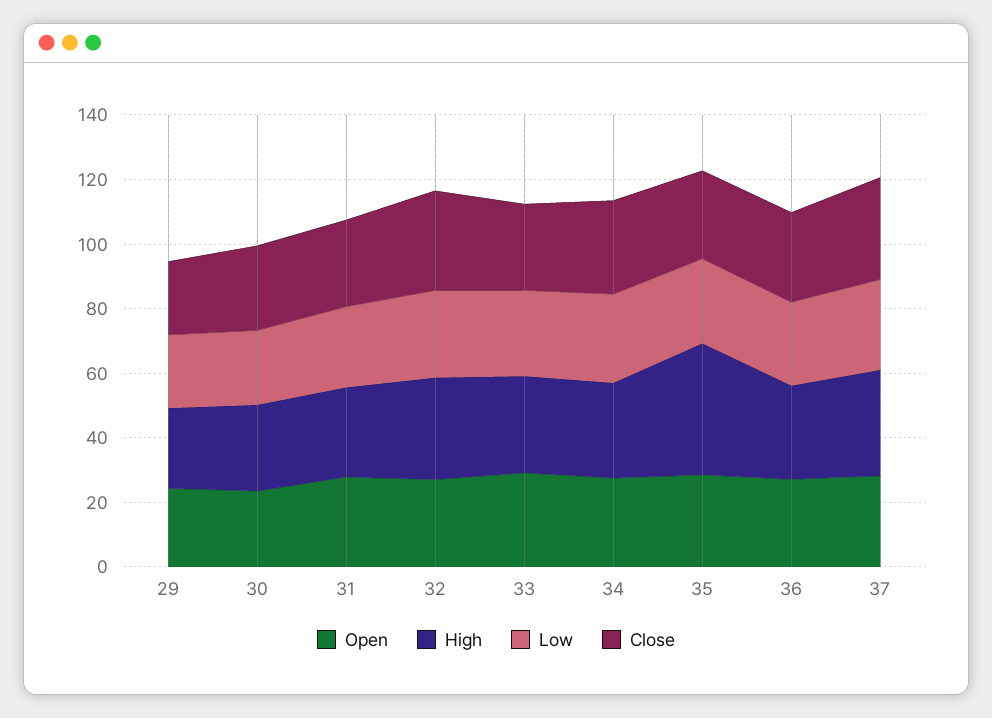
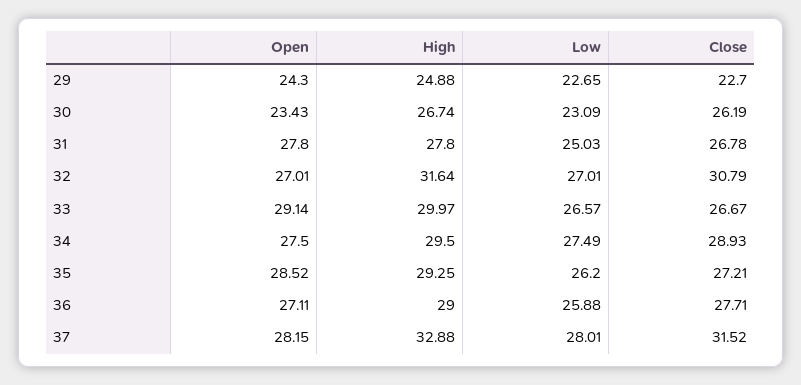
  {
    "Open": {
      "29": 24.3,
      "30": 23.43,
      "31": 27.8,
      "32": 27.01,
      "33": 29.14,
      "34": 27.5,
      "35": 28.52,
      "36": 27.11,
      "37": 28.15
    },
    "High": {
      "29": 24.88,
      "30": 26.74,
      "31": 27.8,
      "32": 31.64,
      "33": 29.97,
      "34": 29.5,
-     "35": 40,
+     "35": 29.25,
      "36": 29,
      "37": 32.88
    },
    "Low": {
      "29": 22.65,
      "30": 23.09,
      "31": 25.03,
      "32": 27.01,
      "33": 26.57,
      "34": 27.49,
      "35": 26.2,
      "36": 25.88,
      "37": 28.01
    },
    "Close": {
      "29": 22.7,
      "30": 26.19,
      "31": 26.78,
      "32": 30.79,
      "33": 26.67,
      "34": 28.93,
      "35": 27.21,
      "36": 27.71,
      "37": 31.52
    }
  }

